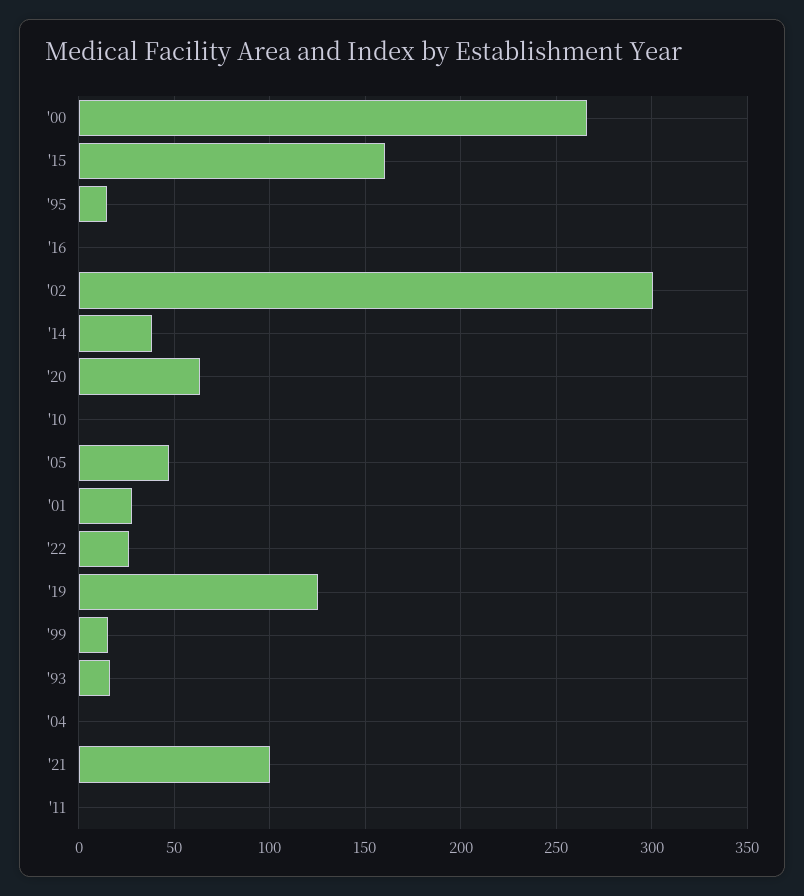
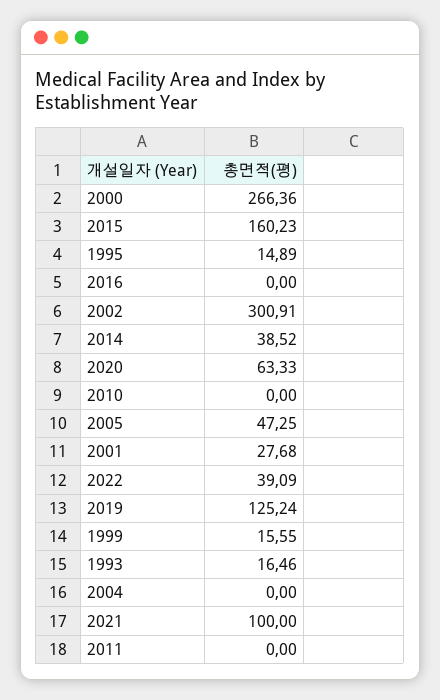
  {
    "'00": 266.36,
    "'15": 160.23,
    "'95": 14.89,
    "'16": 0,
    "'02": 300.91,
    "'14": 38.52,
    "'20": 63.33,
    "'10": 0,
    "'05": 47.25,
    "'01": 27.68,
-   "'22": 25,
+   "'22": 39.09,
    "'19": 125.24,
    "'99": 15.55,
    "'93": 16.46,
    "'04": 0,
    "'21": 100,
    "'11": 0
  }

